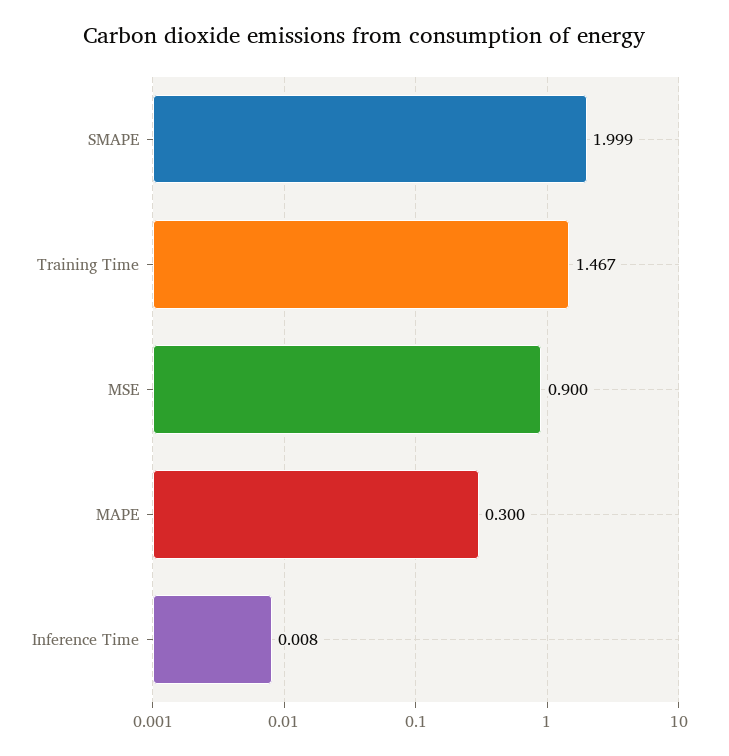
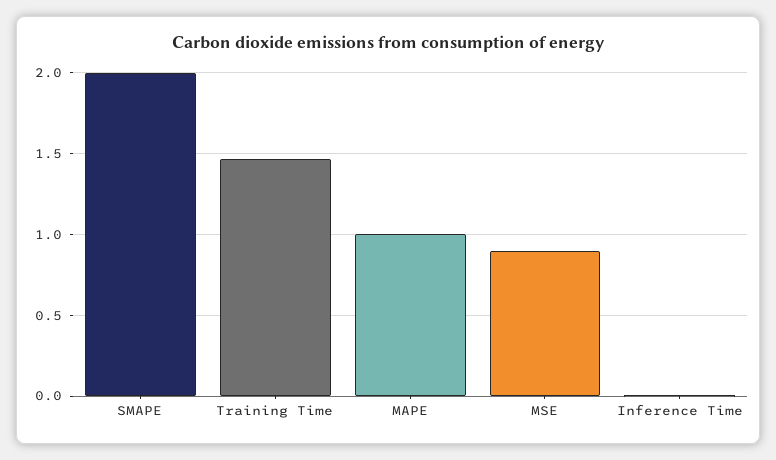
  {
    "SMAPE": 1.999,
    "Training Time": 1.467,
    "MSE": 0.9,
-   "MAPE": 0.3,
+   "MAPE": 1,
    "Inference Time": 0.008
  }

